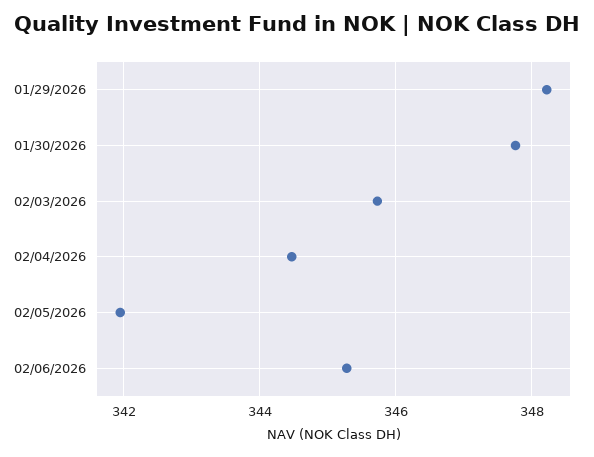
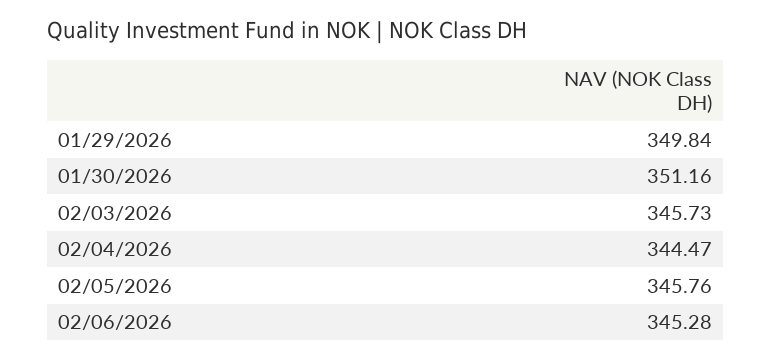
  {
-   "01/29/2026": 348.2,
+   "01/29/2026": 349.84,
-   "01/30/2026": 347.8,
+   "01/30/2026": 351.16,
    "02/03/2026": 345.73,
    "02/04/2026": 344.47,
-   "02/05/2026": 342,
+   "02/05/2026": 345.76,
    "02/06/2026": 345.28
  }

